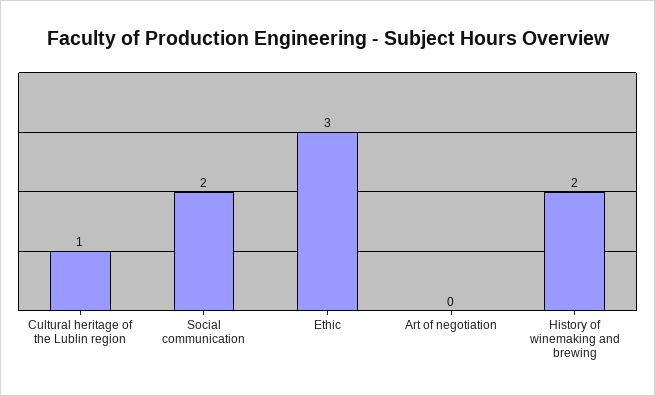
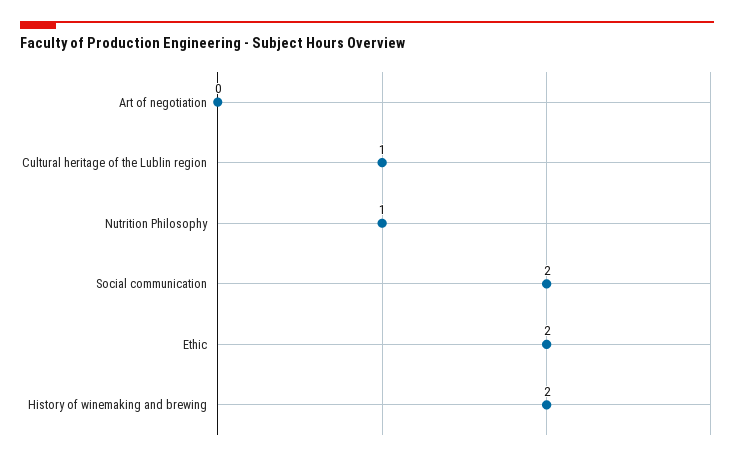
  {
    "Cultural heritage of the Lublin region": 1,
    "Social communication": 2,
-   "Ethic": 3,
+   "Ethic": 2,
    "Art of negotiation": 0,
-   "History of winemaking and brewing": 2
+   "History of winemaking and brewing": 2,
+   "Nutrition Philosophy": 1
  }

